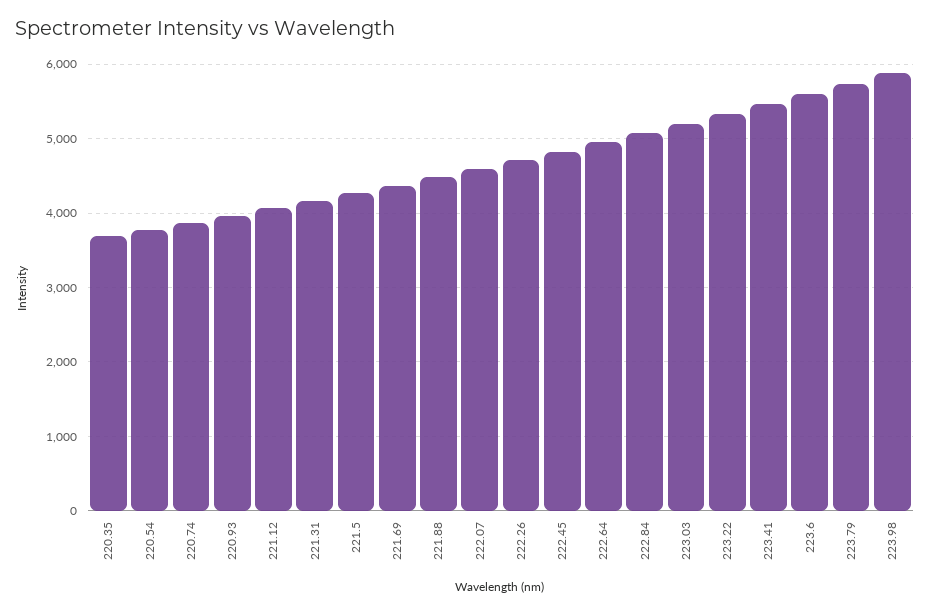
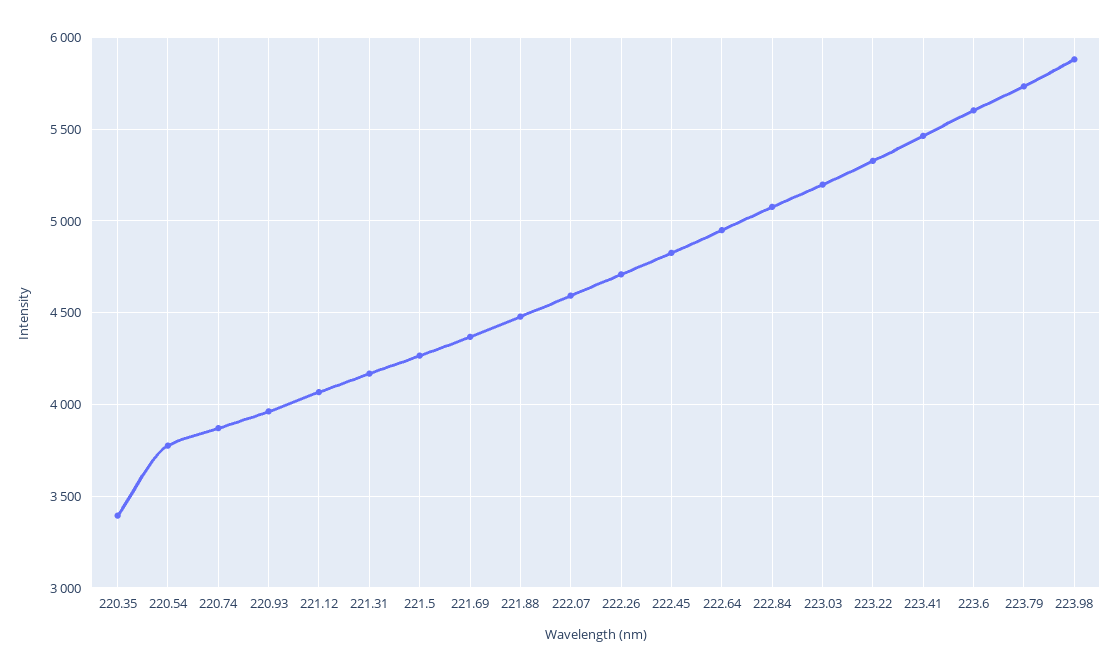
  {
-   "220.35": 3700,
+   "220.35": 3400,
    "220.54": 3800,
    "220.74": 3850,
    "220.93": 3950,
    "221.12": 4050,
    "221.31": 4150,
    "221.5": 4250,
    "221.69": 4350,
    "221.88": 4500,
    "222.07": 4600,
    "222.26": 4700,
    "222.45": 4850,
    "222.64": 4950,
    "222.84": 5100,
    "223.03": 5200,
    "223.22": 5350,
    "223.41": 5450,
    "223.6": 5600,
    "223.79": 5750,
    "223.98": 5900
  }

